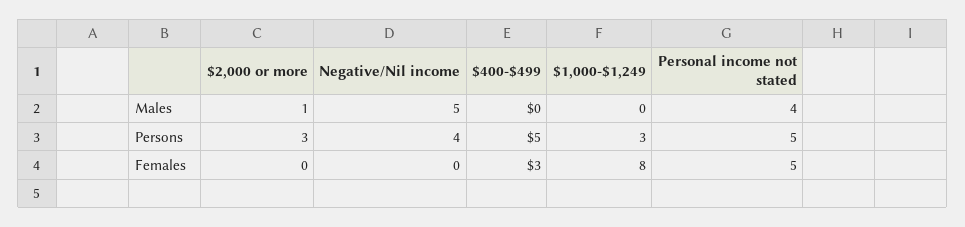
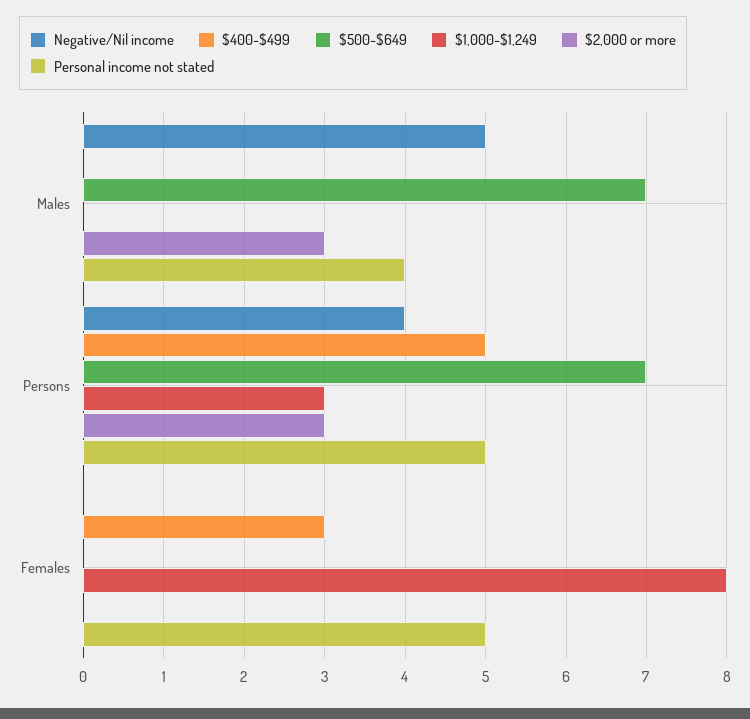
  {
    "$2,000 or more": {
-     "Males": 1,
+     "Males": 3,
      "Persons": 3,
      "Females": 0
    },
    "Negative/Nil income": {
      "Males": 5,
      "Persons": 4,
      "Females": 0
    },
    "$400-$499": {
      "Males": 0,
      "Persons": 5,
      "Females": 3
    },
    "$1,000-$1,249": {
      "Males": 0,
      "Persons": 3,
      "Females": 8
    },
    "Personal income not stated": {
      "Males": 4,
      "Persons": 5,
      "Females": 5
-   }
+   },
+   "$500-$649": {
+     "Males": 7,
+     "Persons": 7,
+     "Females": 0
+   }
  }

